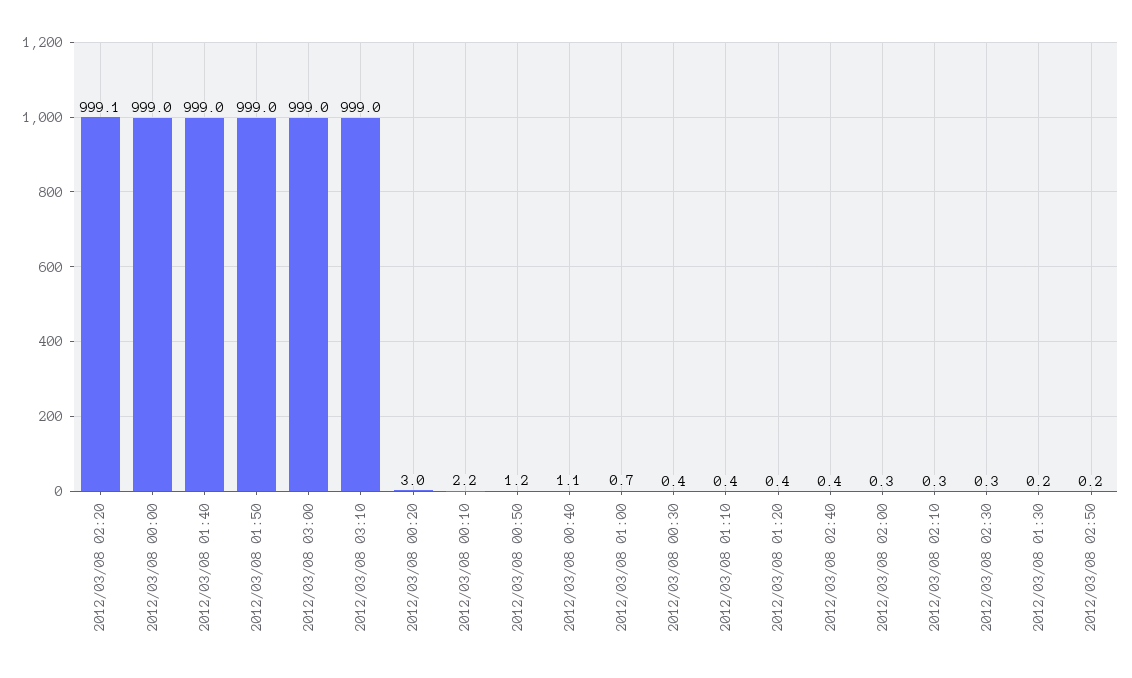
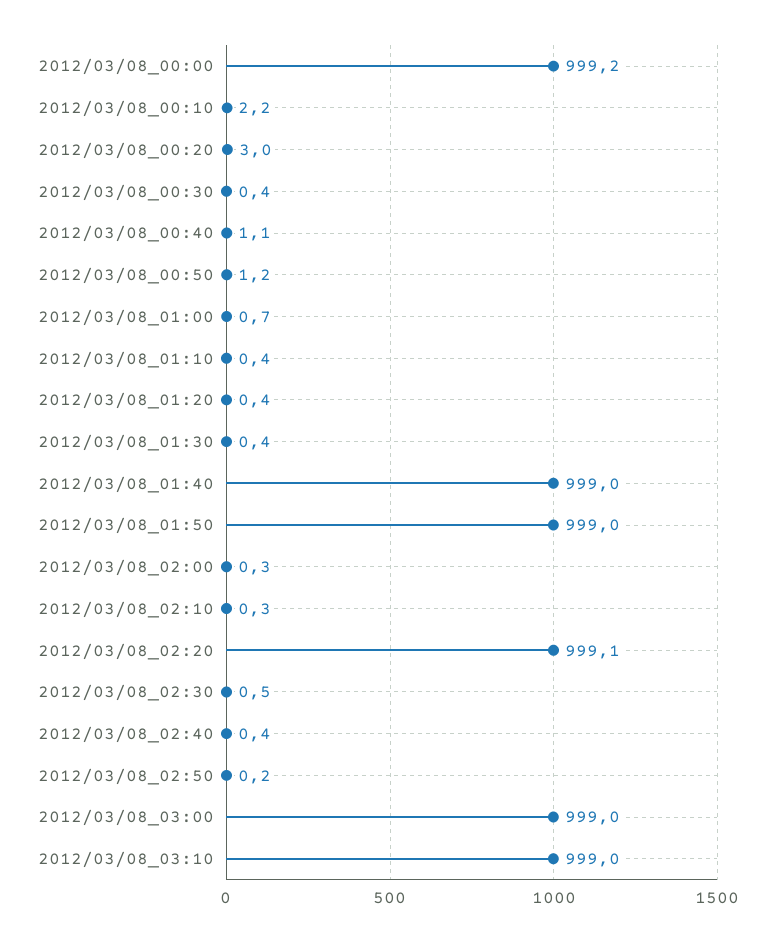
  {
    "2012/03/08 02:20": 999.1,
-   "2012/03/08 00:00": 999,
+   "2012/03/08 00:00": 999.2,
    "2012/03/08 01:40": 999,
    "2012/03/08 01:50": 999,
    "2012/03/08 03:00": 999,
    "2012/03/08 03:10": 999,
    "2012/03/08 00:20": 3,
    "2012/03/08 00:10": 2.2,
    "2012/03/08 00:50": 1.2,
    "2012/03/08 00:40": 1.1,
    "2012/03/08 01:00": 0.7,
    "2012/03/08 00:30": 0.4,
    "2012/03/08 01:10": 0.4,
    "2012/03/08 01:20": 0.4,
    "2012/03/08 02:40": 0.4,
    "2012/03/08 02:00": 0.3,
    "2012/03/08 02:10": 0.3,
-   "2012/03/08 02:30": 0.3,
+   "2012/03/08 02:30": 0.5,
-   "2012/03/08 01:30": 0.2,
+   "2012/03/08 01:30": 0.4,
    "2012/03/08 02:50": 0.2
  }

